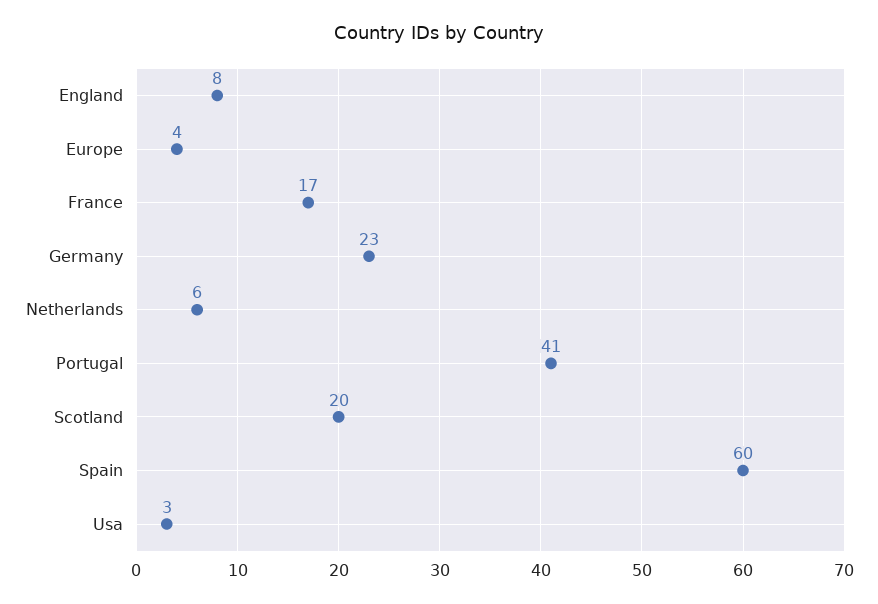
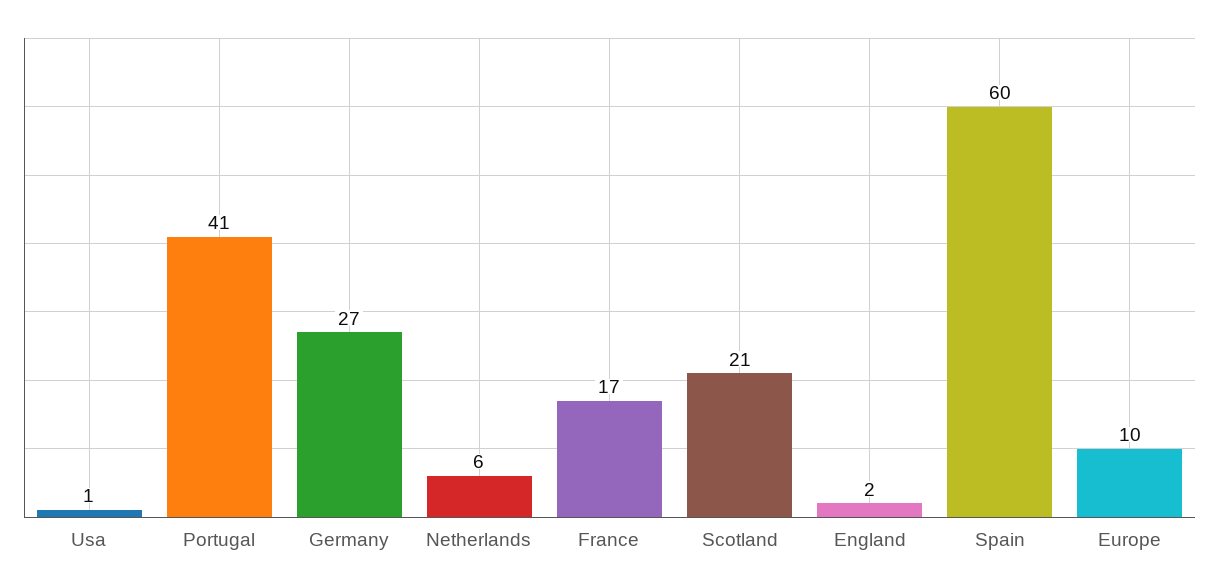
  {
-   "England": 8,
+   "England": 2,
-   "Europe": 4,
+   "Europe": 10,
    "France": 17,
-   "Germany": 23,
+   "Germany": 27,
    "Netherlands": 6,
    "Portugal": 41,
-   "Scotland": 20,
+   "Scotland": 21,
    "Spain": 60,
-   "Usa": 3
+   "Usa": 1
  }

